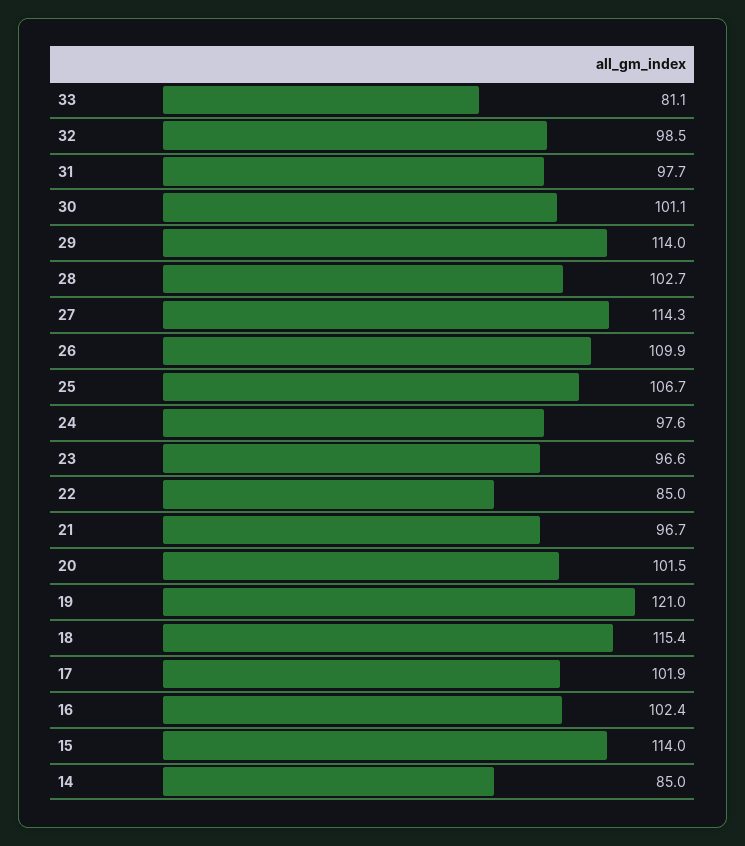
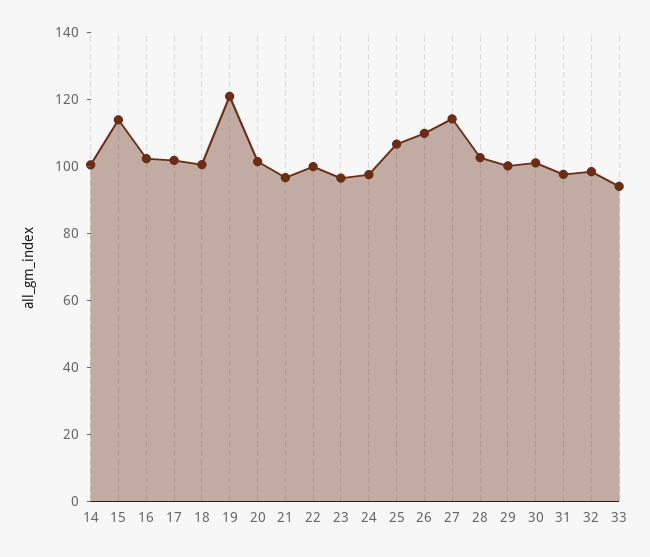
  {
-   "33": 81.1,
+   "33": 95,
    "32": 98.5,
    "31": 97.7,
    "30": 101.1,
-   "29": 114,
+   "29": 100,
    "28": 102.7,
    "27": 114.3,
    "26": 109.9,
    "25": 106.7,
    "24": 97.6,
    "23": 96.6,
-   "22": 85,
+   "22": 100,
    "21": 96.7,
    "20": 101.5,
    "19": 121,
-   "18": 115.4,
+   "18": 100,
    "17": 101.9,
    "16": 102.4,
    "15": 114,
-   "14": 85
+   "14": 100
  }

